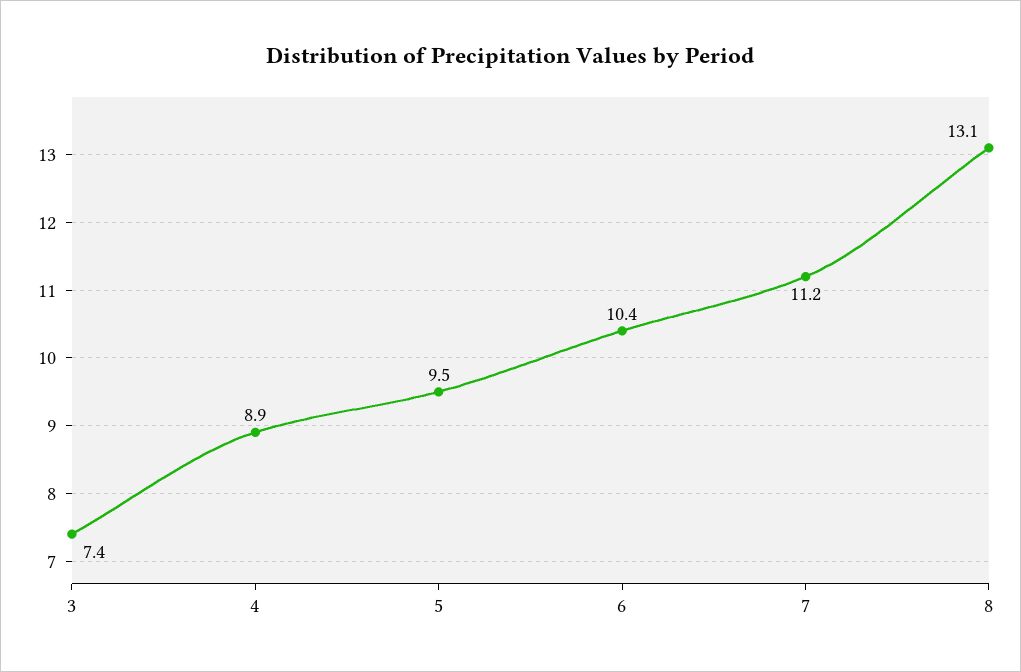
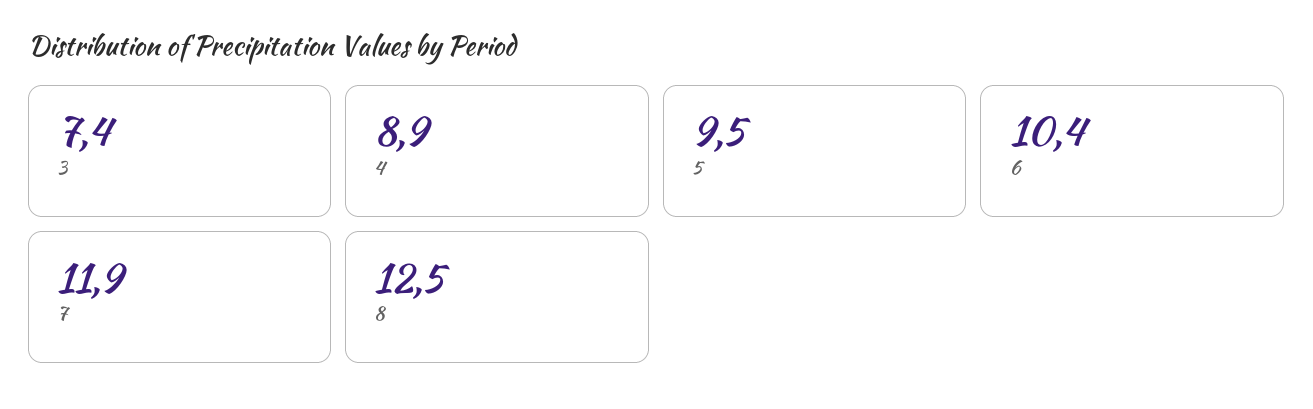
  {
    "3": 7.4,
    "4": 8.9,
    "5": 9.5,
    "6": 10.4,
-   "7": 11.2,
+   "7": 11.9,
-   "8": 13.1
+   "8": 12.5
  }

